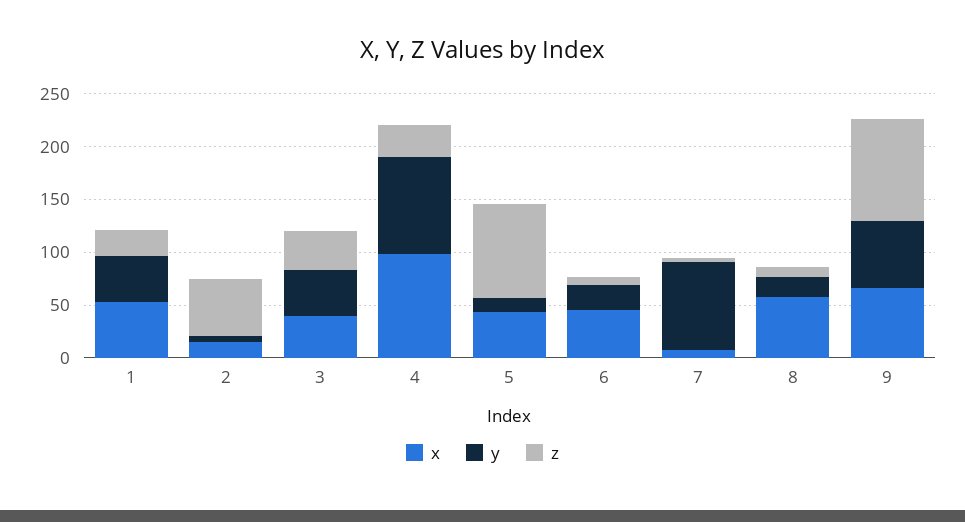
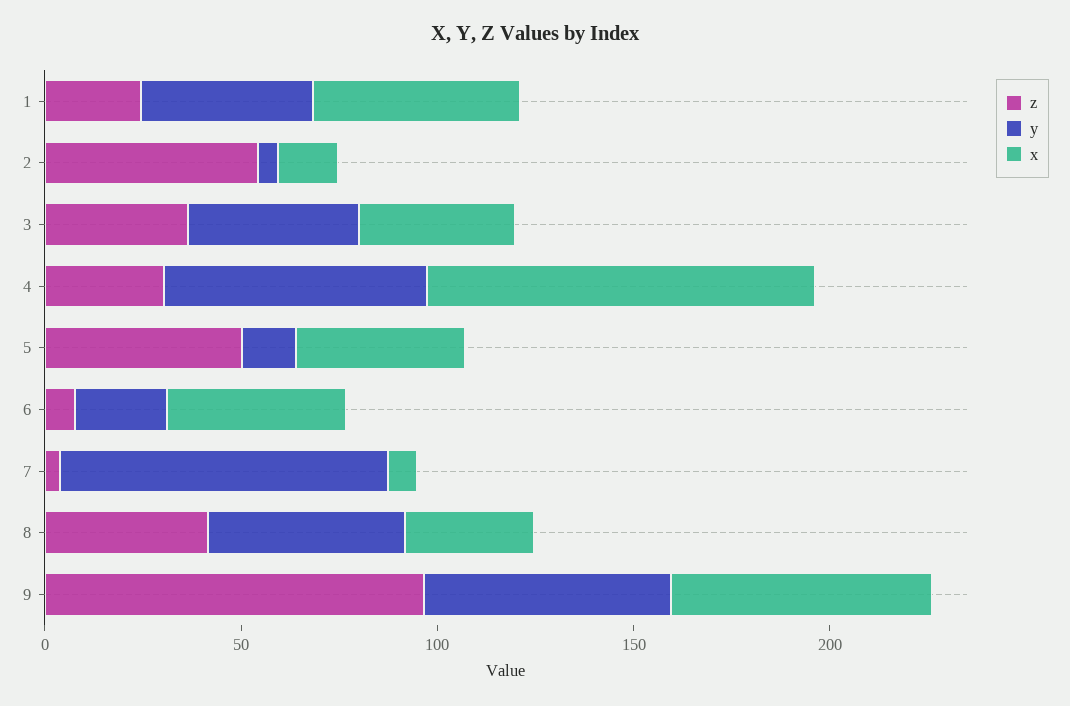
  {
    "x": {
      "1": 50,
      "2": 20,
      "3": 40,
      "4": 100,
      "5": 40,
      "6": 50,
      "7": 10,
-     "8": 60,
+     "8": 30,
      "9": 70
    },
    "y": {
      "1": 40,
      "2": 10,
      "3": 40,
-     "4": 90,
+     "4": 70,
      "5": 10,
      "6": 20,
      "7": 80,
-     "8": 20,
+     "8": 50,
      "9": 60
    },
    "z": {
      "1": 20,
      "2": 50,
      "3": 40,
      "4": 30,
-     "5": 90,
+     "5": 50,
      "6": 10,
      "7": 0,
-     "8": 10,
+     "8": 40,
      "9": 100
    }
  }

